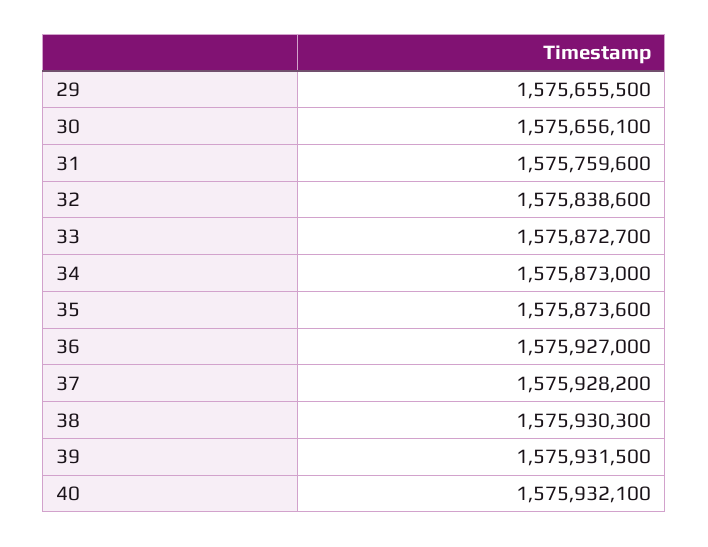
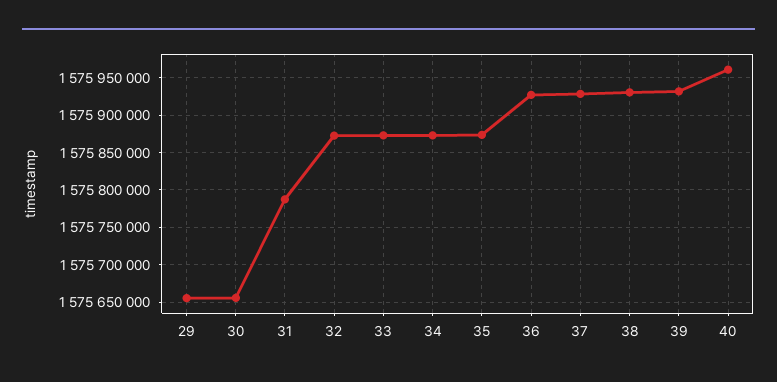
  {
    "29": 1575655500,
    "30": 1575656100,
-   "31": 1575759600,
+   "31": 1575790000,
-   "32": 1575838600,
+   "32": 1575870000,
    "33": 1575872700,
    "34": 1575873000,
    "35": 1575873600,
    "36": 1575927000,
    "37": 1575928200,
    "38": 1575930300,
    "39": 1575931500,
-   "40": 1575932100
+   "40": 1575960000
  }

